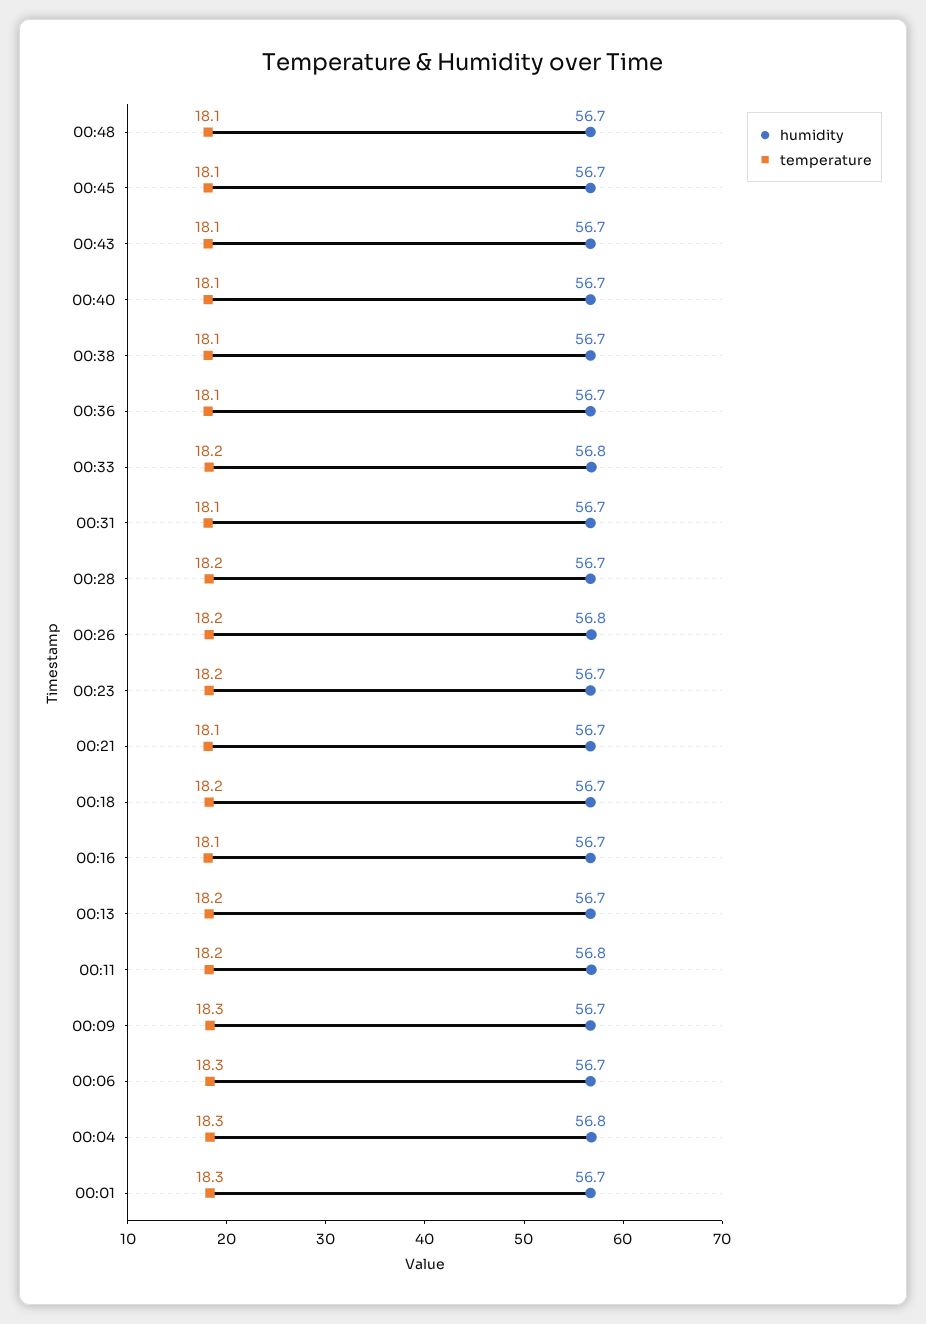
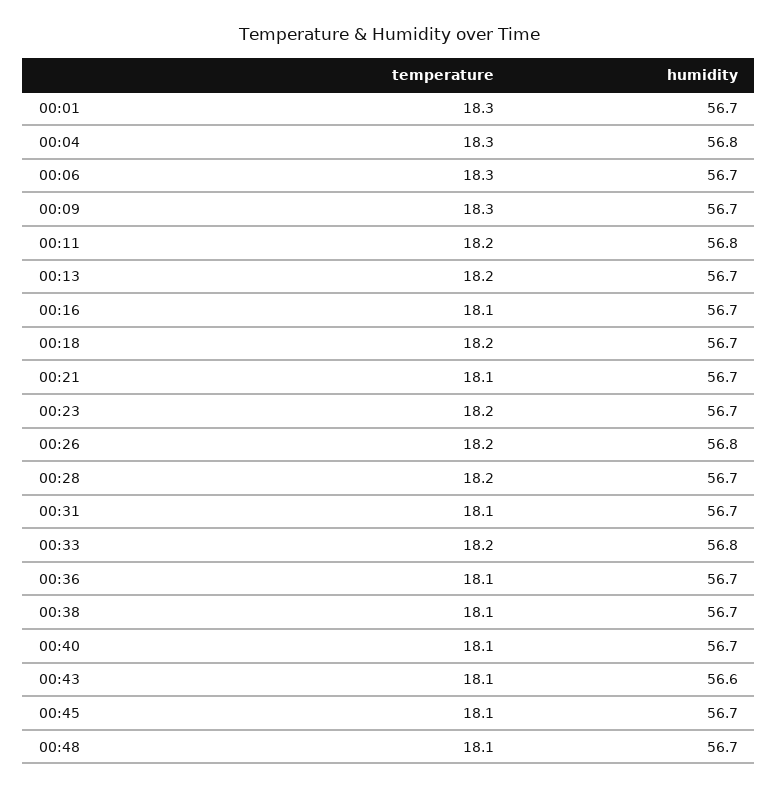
  {
    "humidity": {
      "00:48": 56.7,
      "00:45": 56.7,
-     "00:43": 56.7,
+     "00:43": 56.6,
      "00:40": 56.7,
      "00:38": 56.7,
      "00:36": 56.7,
      "00:33": 56.8,
      "00:31": 56.7,
      "00:28": 56.7,
      "00:26": 56.8,
      "00:23": 56.7,
      "00:21": 56.7,
      "00:18": 56.7,
      "00:16": 56.7,
      "00:13": 56.7,
      "00:11": 56.8,
      "00:09": 56.7,
      "00:06": 56.7,
      "00:04": 56.8,
      "00:01": 56.7
    },
    "temperature": {
      "00:48": 18.1,
      "00:45": 18.1,
      "00:43": 18.1,
      "00:40": 18.1,
      "00:38": 18.1,
      "00:36": 18.1,
      "00:33": 18.2,
      "00:31": 18.1,
      "00:28": 18.2,
      "00:26": 18.2,
      "00:23": 18.2,
      "00:21": 18.1,
      "00:18": 18.2,
      "00:16": 18.1,
      "00:13": 18.2,
      "00:11": 18.2,
      "00:09": 18.3,
      "00:06": 18.3,
      "00:04": 18.3,
      "00:01": 18.3
    }
  }

